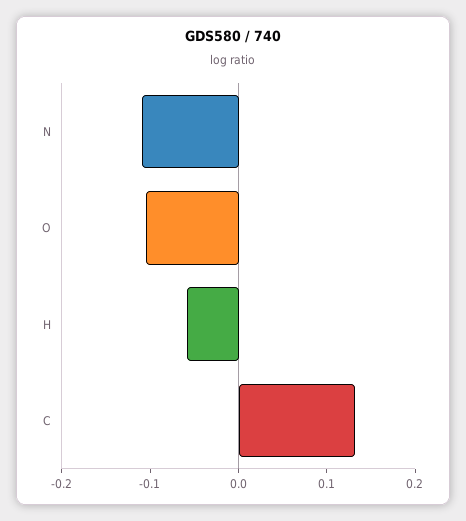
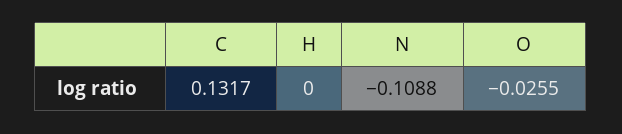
  {
    "N": -0.1088,
-   "O": -0.1,
+   "O": -0.0255,
-   "H": -0.06,
+   "H": 0,
    "C": 0.1317
  }

